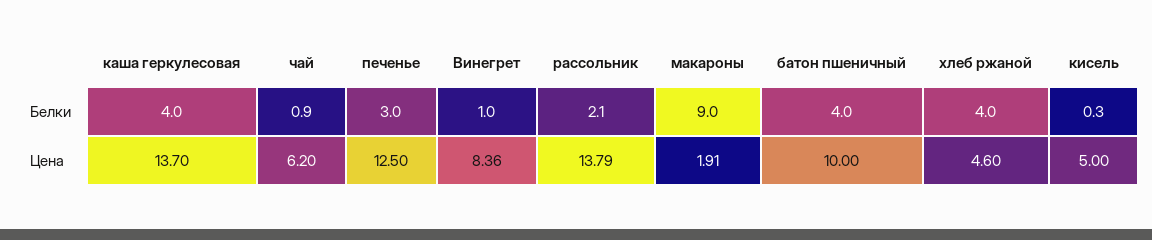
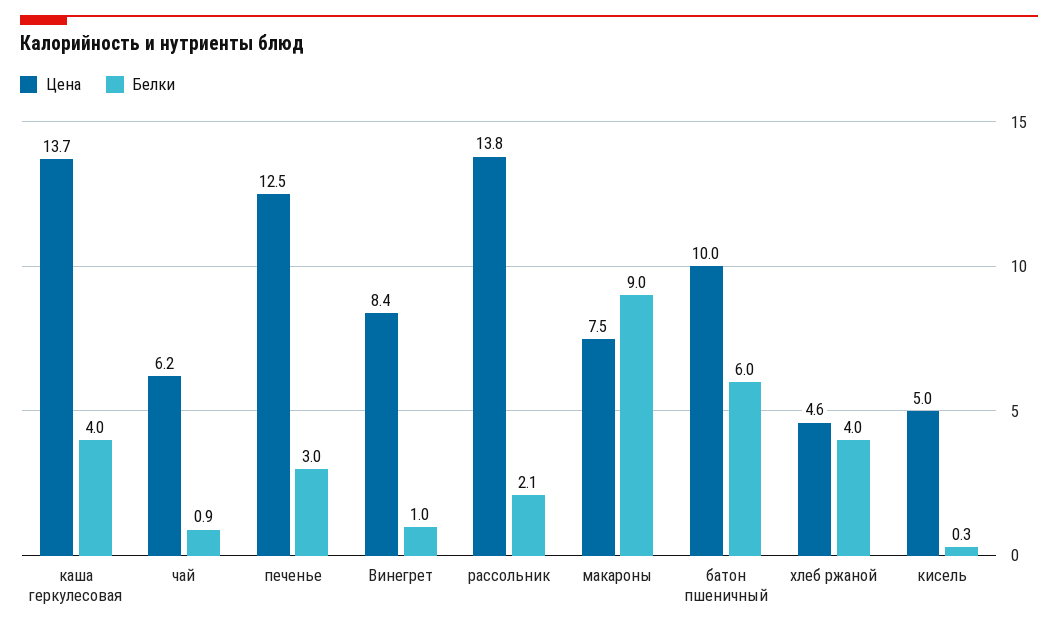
  {
    "Белки": {
      "каша геркулесовая": 4,
      "чай": 0.9,
      "печенье": 3,
      "Винегрет": 1,
      "рассольник": 2.1,
      "макароны": 9,
-     "батон пшеничный": 4,
+     "батон пшеничный": 6,
      "хлеб ржаной": 4,
      "кисель": 0.3
    },
    "Цена": {
      "каша геркулесовая": 13.7,
      "чай": 6.2,
      "печенье": 12.5,
      "Винегрет": 8.36,
      "рассольник": 13.79,
-     "макароны": 1.91,
+     "макароны": 7.5,
      "батон пшеничный": 10,
      "хлеб ржаной": 4.6,
      "кисель": 5
    }
  }

